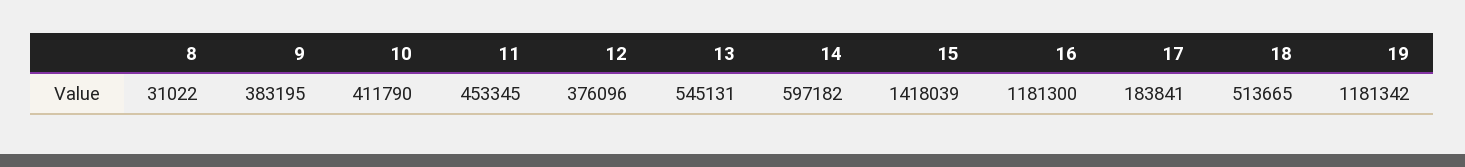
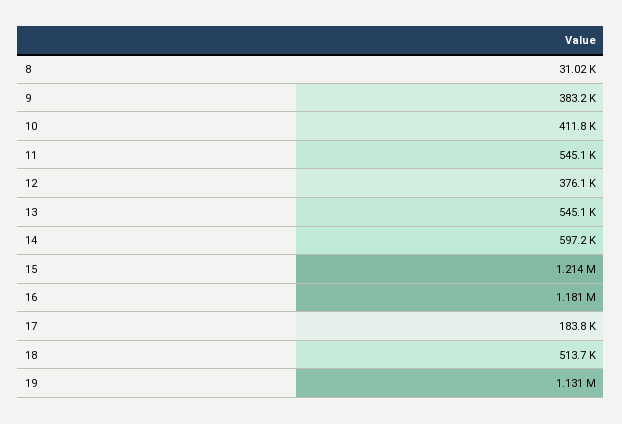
  {
    "8": 31022,
    "9": 383195,
    "10": 411790,
-   "11": 453345,
+   "11": 545100,
    "12": 376096,
    "13": 545131,
    "14": 597182,
-   "15": 1418039,
+   "15": 1214000,
    "16": 1181300,
    "17": 183841,
    "18": 513665,
-   "19": 1181342
+   "19": 1131000
  }

